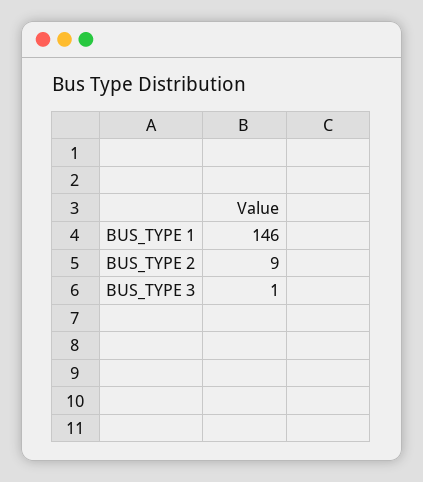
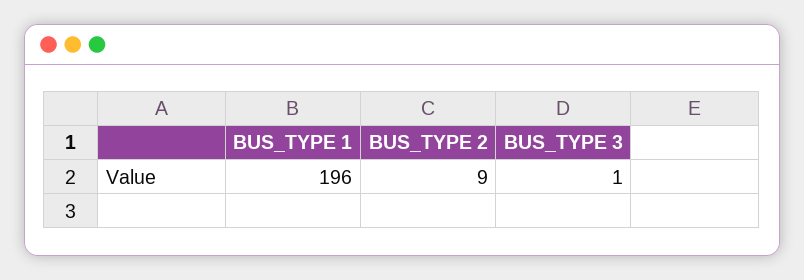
  {
-   "BUS_TYPE 1": 146,
+   "BUS_TYPE 1": 196,
    "BUS_TYPE 2": 9,
    "BUS_TYPE 3": 1
  }

